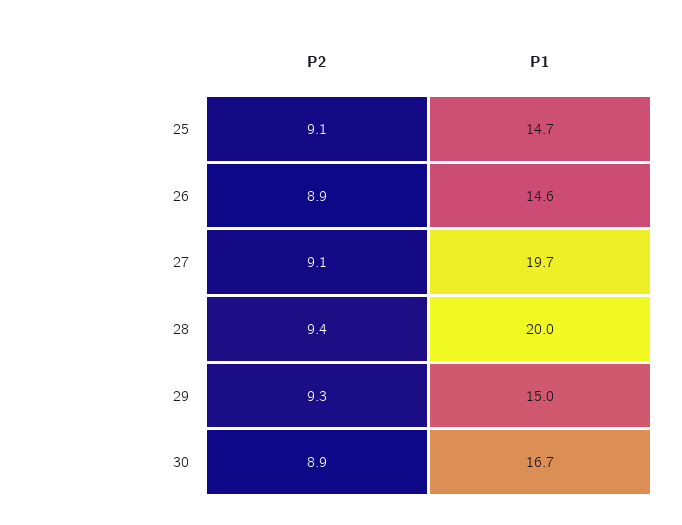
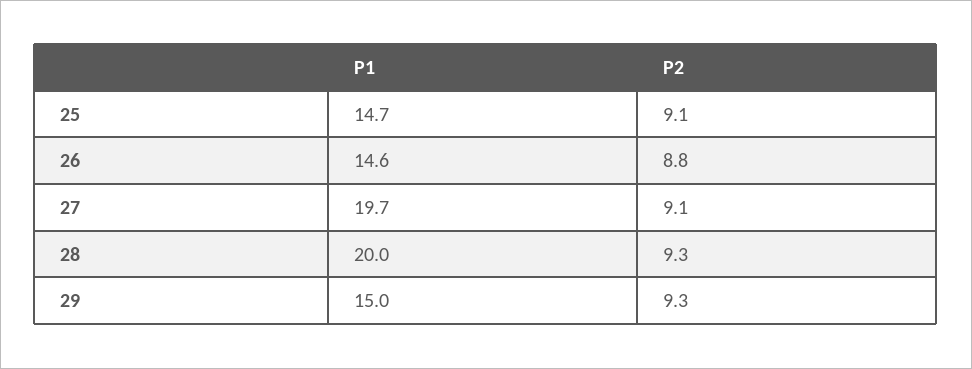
  {
    "P2": {
      "25": 9.1,
-     "26": 8.9,
+     "26": 8.8,
      "27": 9.1,
-     "28": 9.4,
+     "28": 9.3,
-     "29": 9.3,
+     "29": 9.3
-     "30": 8.9
    },
    "P1": {
      "25": 14.7,
      "26": 14.6,
      "27": 19.7,
      "28": 20,
-     "29": 15,
+     "29": 15
-     "30": 16.7
    }
  }

